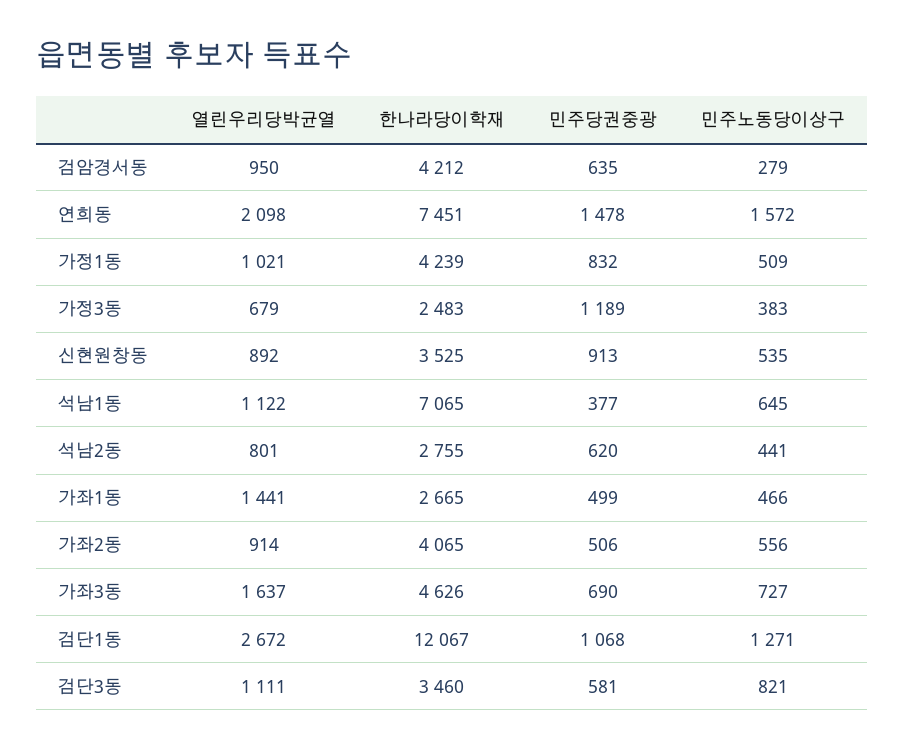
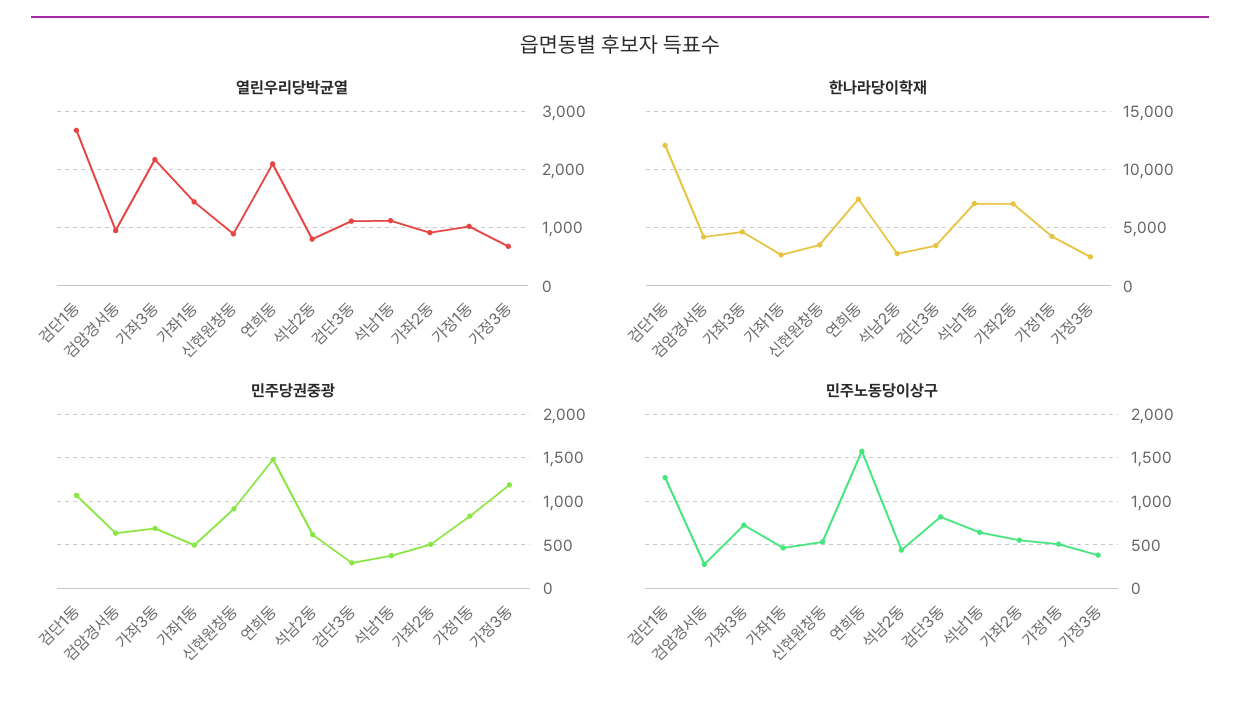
  {
    "열린우리당박균열": {
      "검암경서동": 950,
      "연희동": 2098,
      "가정1동": 1021,
      "가정3동": 679,
      "신현원창동": 892,
      "석남1동": 1122,
      "석남2동": 801,
      "가좌1동": 1441,
      "가좌2동": 914,
-     "가좌3동": 1637,
+     "가좌3동": 2200,
      "검단1동": 2672,
      "검단3동": 1111
    },
    "한나라당이학재": {
      "검암경서동": 4212,
      "연희동": 7451,
      "가정1동": 4239,
      "가정3동": 2483,
      "신현원창동": 3525,
      "석남1동": 7065,
      "석남2동": 2755,
      "가좌1동": 2665,
-     "가좌2동": 4065,
+     "가좌2동": 7000,
      "가좌3동": 4626,
      "검단1동": 12067,
      "검단3동": 3460
    },
    "민주당권중광": {
      "검암경서동": 635,
      "연희동": 1478,
      "가정1동": 832,
      "가정3동": 1189,
      "신현원창동": 913,
      "석남1동": 377,
      "석남2동": 620,
      "가좌1동": 499,
      "가좌2동": 506,
      "가좌3동": 690,
      "검단1동": 1068,
-     "검단3동": 581
+     "검단3동": 300
    },
    "민주노동당이상구": {
      "검암경서동": 279,
      "연희동": 1572,
      "가정1동": 509,
      "가정3동": 383,
      "신현원창동": 535,
      "석남1동": 645,
      "석남2동": 441,
      "가좌1동": 466,
      "가좌2동": 556,
      "가좌3동": 727,
      "검단1동": 1271,
      "검단3동": 821
    }
  }

